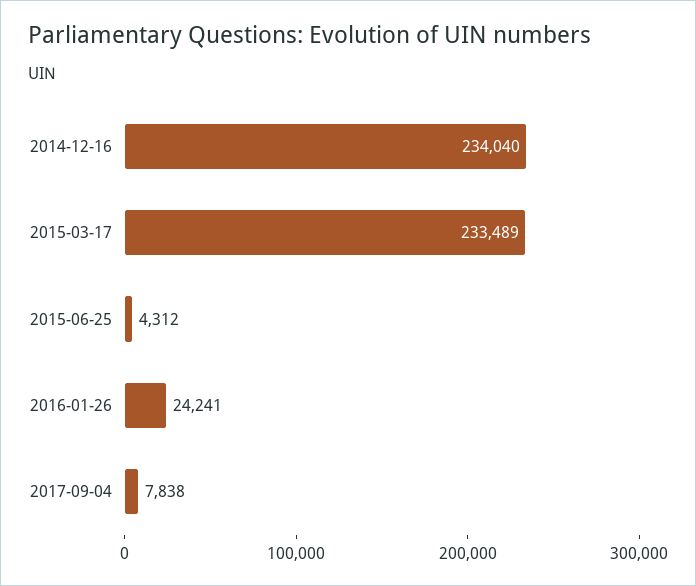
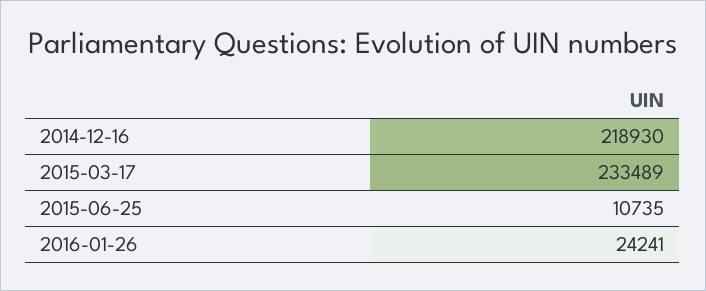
  {
-   "2014-12-16": 234040,
+   "2014-12-16": 218930,
    "2015-03-17": 233489,
-   "2015-06-25": 4312,
+   "2015-06-25": 10735,
-   "2016-01-26": 24241,
+   "2016-01-26": 24241
-   "2017-09-04": 7838
  }

